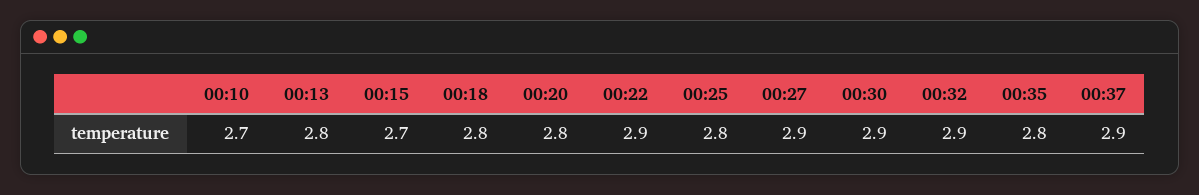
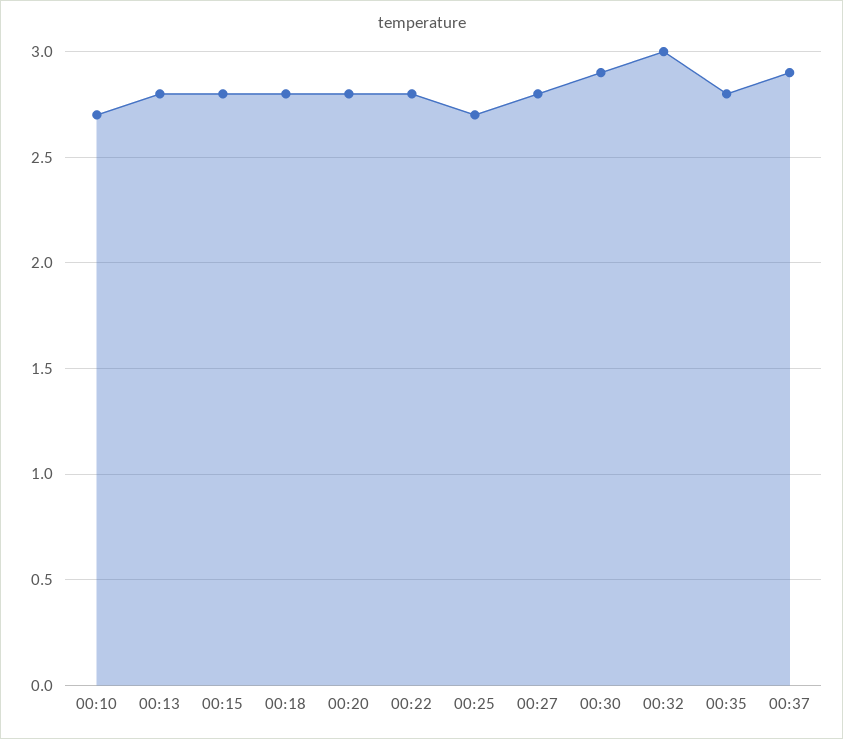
  {
    "00:10": 2.7,
    "00:13": 2.8,
-   "00:15": 2.7,
+   "00:15": 2.8,
    "00:18": 2.8,
    "00:20": 2.8,
-   "00:22": 2.9,
+   "00:22": 2.8,
-   "00:25": 2.8,
+   "00:25": 2.7,
-   "00:27": 2.9,
+   "00:27": 2.8,
    "00:30": 2.9,
-   "00:32": 2.9,
+   "00:32": 3,
    "00:35": 2.8,
    "00:37": 2.9
  }

